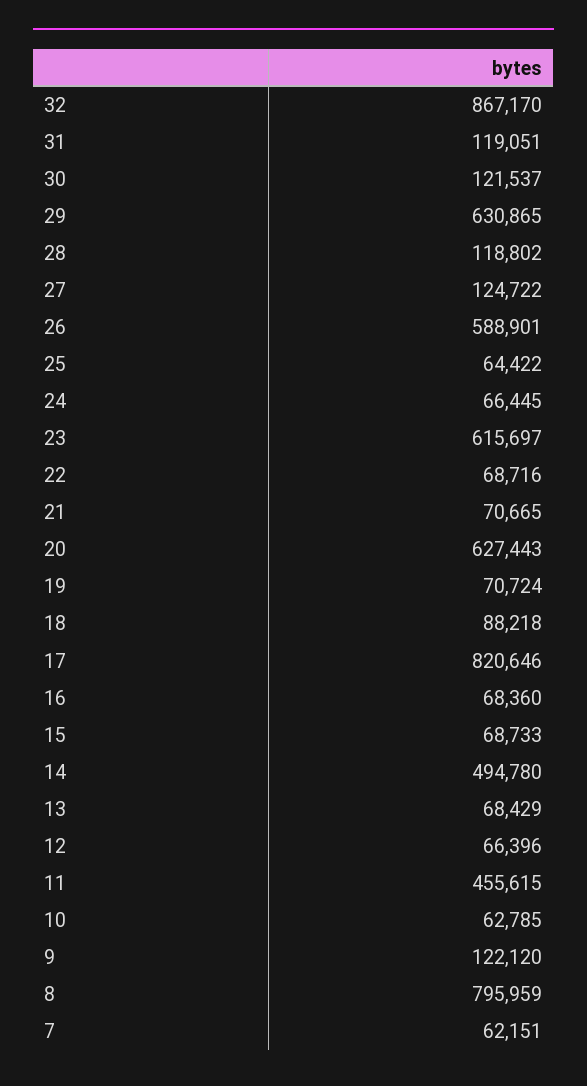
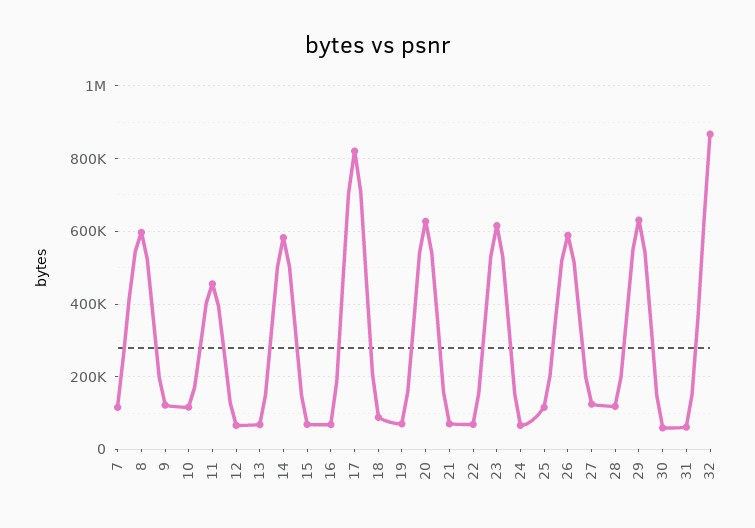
  {
    "32": 867170,
-   "31": 119051,
+   "31": 60000,
-   "30": 121537,
+   "30": 60000,
    "29": 630865,
    "28": 118802,
    "27": 124722,
    "26": 588901,
-   "25": 64422,
+   "25": 120000,
    "24": 66445,
    "23": 615697,
    "22": 68716,
    "21": 70665,
    "20": 627443,
    "19": 70724,
    "18": 88218,
    "17": 820646,
    "16": 68360,
    "15": 68733,
-   "14": 494780,
+   "14": 580000,
    "13": 68429,
    "12": 66396,
    "11": 455615,
-   "10": 62785,
+   "10": 120000,
    "9": 122120,
-   "8": 795959,
+   "8": 600000,
-   "7": 62151
+   "7": 120000
  }

